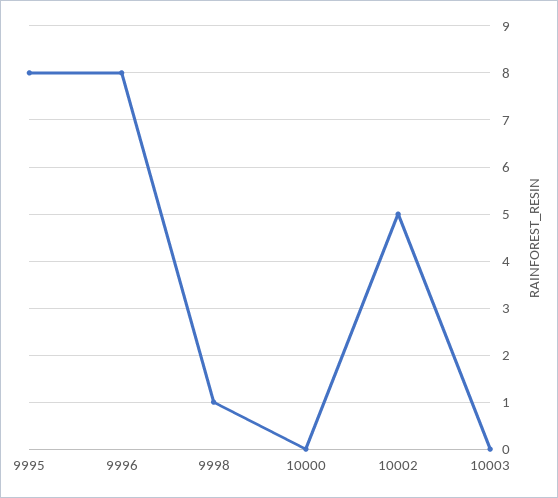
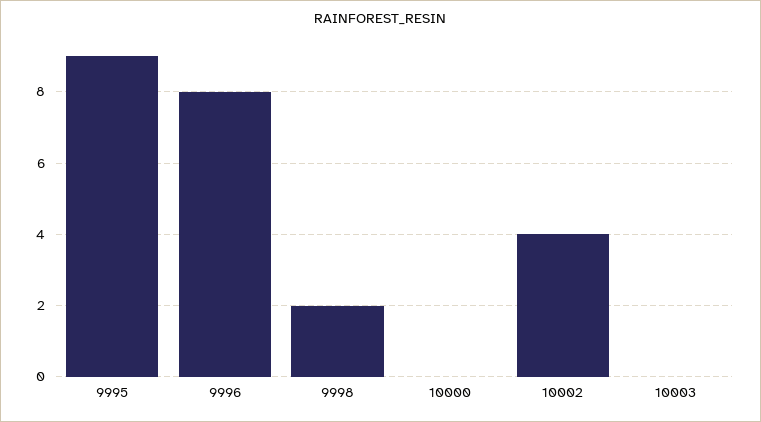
  {
-   "9995": 8,
+   "9995": 9,
    "9996": 8,
-   "9998": 1,
+   "9998": 2,
    "10000": 0,
-   "10002": 5,
+   "10002": 4,
    "10003": 0
  }

